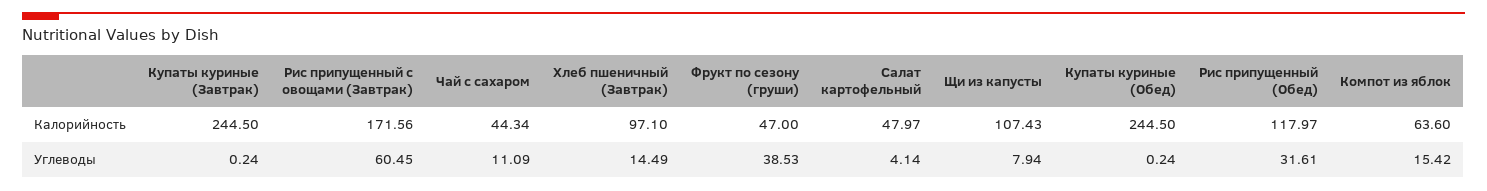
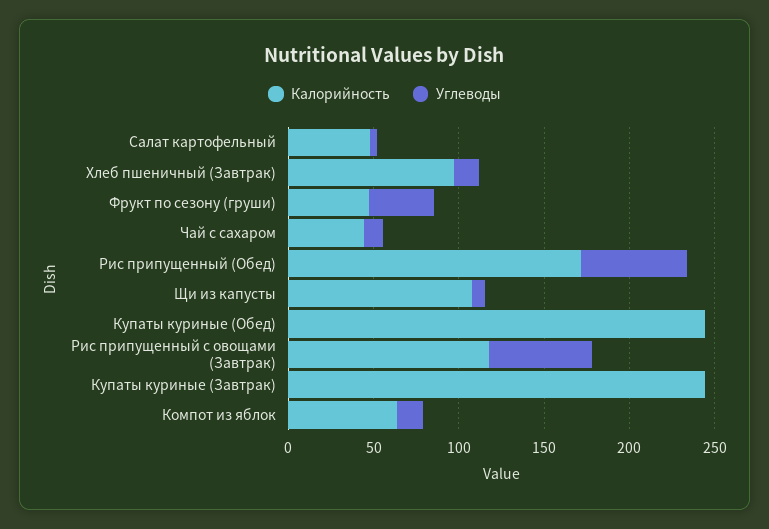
  {
    "Калорийность": {
      "Купаты куриные (Завтрак)": 244.5,
-     "Рис припущенный с овощами (Завтрак)": 171.56,
+     "Рис припущенный с овощами (Завтрак)": 120,
      "Чай с сахаром": 44.34,
      "Хлеб пшеничный (Завтрак)": 97.1,
      "Фрукт по сезону (груши)": 47,
      "Салат картофельный": 47.97,
      "Щи из капусты": 107.43,
      "Купаты куриные (Обед)": 244.5,
-     "Рис припущенный (Обед)": 117.97,
+     "Рис припущенный (Обед)": 170,
      "Компот из яблок": 63.6
    },
    "Углеводы": {
      "Купаты куриные (Завтрак)": 0.24,
      "Рис припущенный с овощами (Завтрак)": 60.45,
      "Чай с сахаром": 11.09,
      "Хлеб пшеничный (Завтрак)": 14.49,
      "Фрукт по сезону (груши)": 38.53,
      "Салат картофельный": 4.14,
      "Щи из капусты": 7.94,
      "Купаты куриные (Обед)": 0.24,
-     "Рис припущенный (Обед)": 31.61,
+     "Рис припущенный (Обед)": 60,
      "Компот из яблок": 15.42
    }
  }

